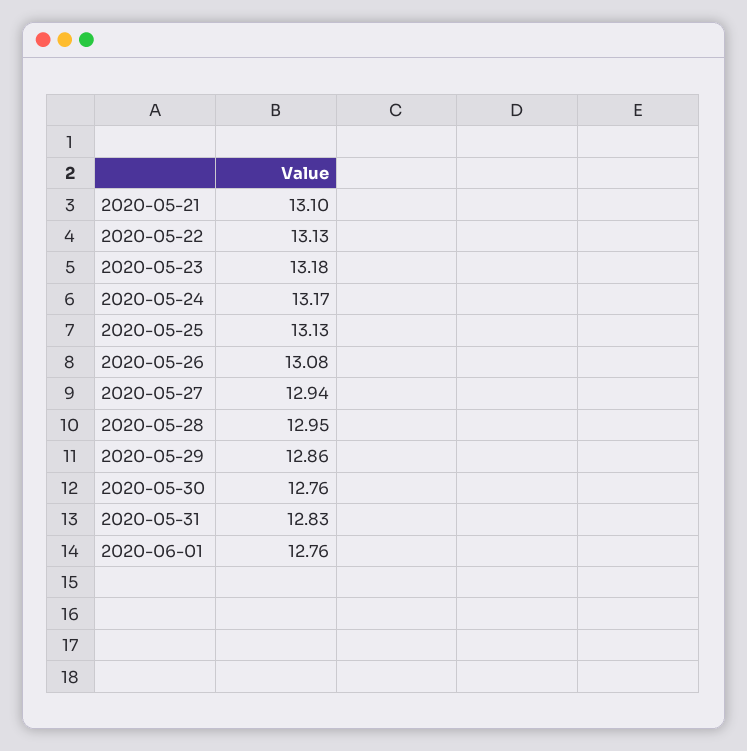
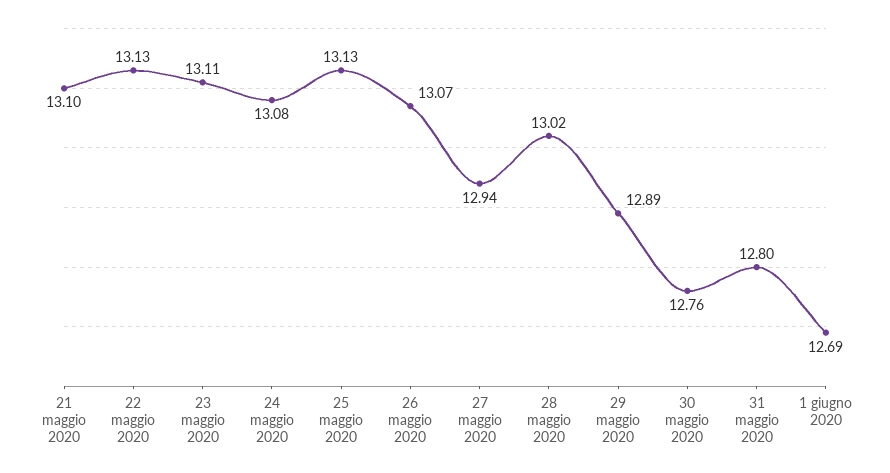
  {
    "2020-05-21": 13.1,
    "2020-05-22": 13.13,
-   "2020-05-23": 13.18,
+   "2020-05-23": 13.11,
-   "2020-05-24": 13.17,
+   "2020-05-24": 13.08,
    "2020-05-25": 13.13,
-   "2020-05-26": 13.08,
+   "2020-05-26": 13.07,
    "2020-05-27": 12.94,
-   "2020-05-28": 12.95,
+   "2020-05-28": 13.02,
-   "2020-05-29": 12.86,
+   "2020-05-29": 12.89,
    "2020-05-30": 12.76,
-   "2020-05-31": 12.83,
+   "2020-05-31": 12.8,
-   "2020-06-01": 12.76
+   "2020-06-01": 12.69
  }

